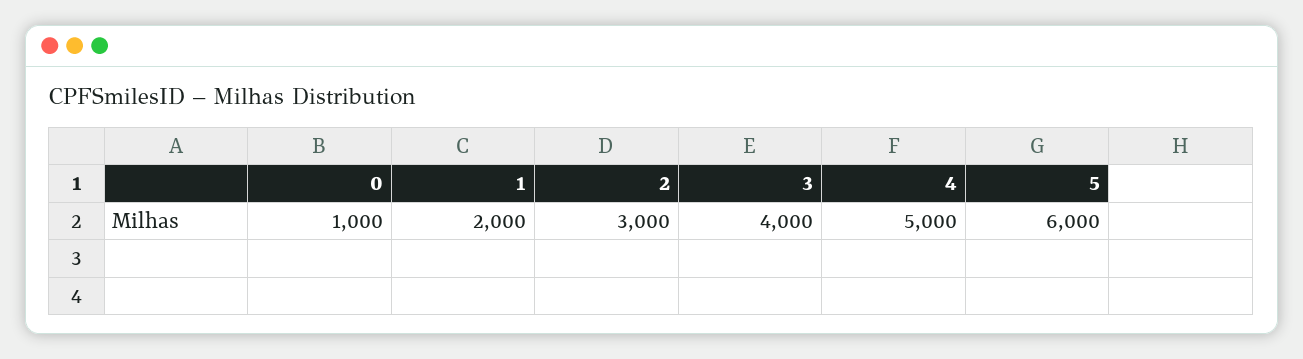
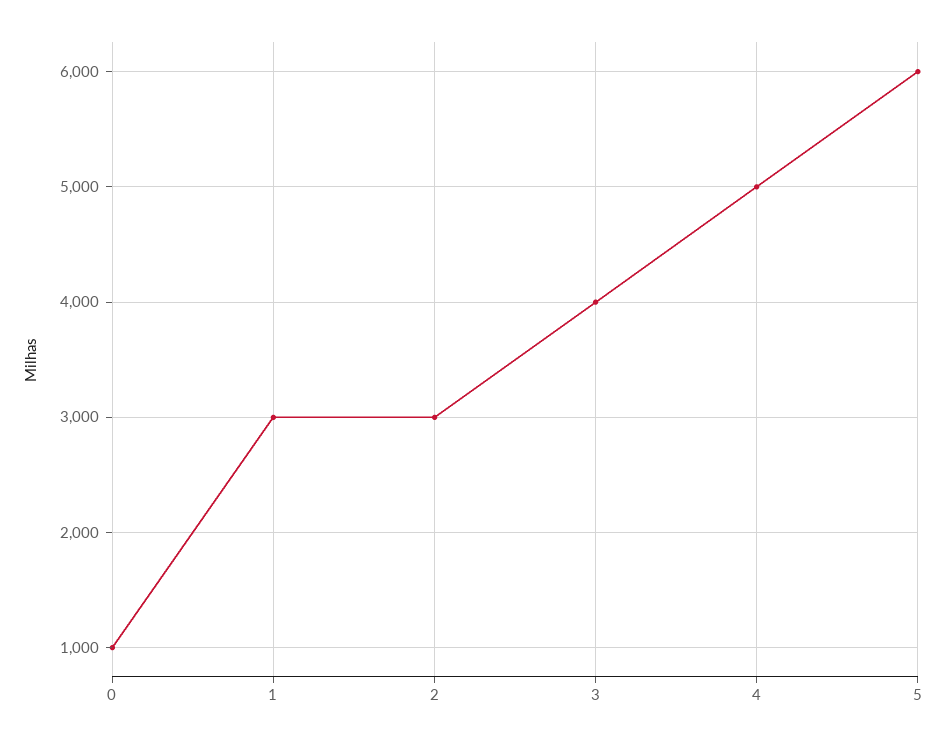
  {
    "0": 1000,
-   "1": 2000,
+   "1": 3000,
    "2": 3000,
    "3": 4000,
    "4": 5000,
    "5": 6000
  }

